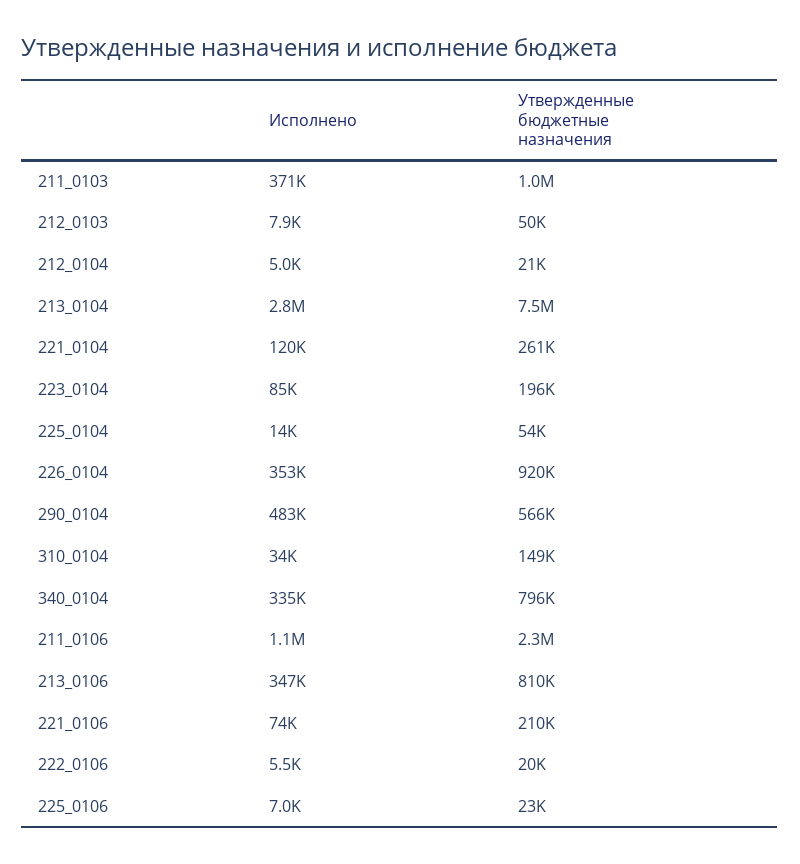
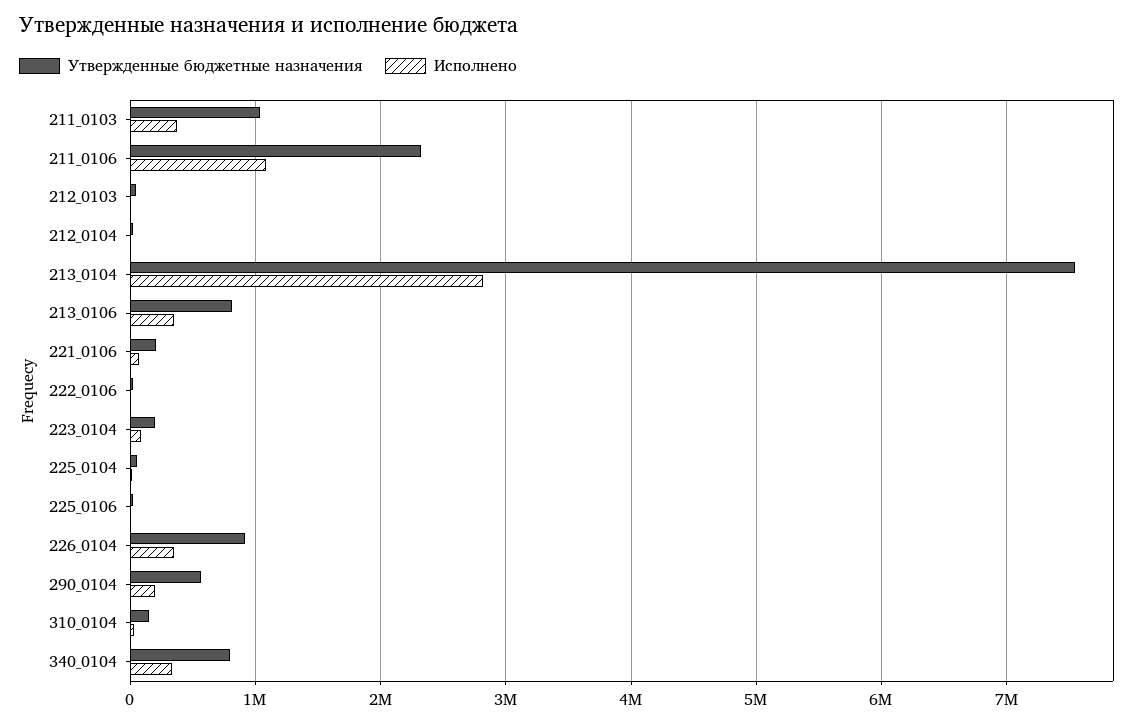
  {
    "Исполнено": {
      "211_0103": 371000,
      "212_0103": 7900,
      "212_0104": 5000,
      "213_0104": 2800000,
-     "221_0104": 120000,
      "223_0104": 85000,
      "225_0104": 14000,
      "226_0104": 353000,
-     "290_0104": 483000,
+     "290_0104": 200000,
      "310_0104": 34000,
      "340_0104": 335000,
      "211_0106": 1100000,
      "213_0106": 347000,
      "221_0106": 74000,
      "222_0106": 5500,
      "225_0106": 7000
    },
    "Утвержденные бюджетные назначения": {
      "211_0103": 1000000,
      "212_0103": 50000,
      "212_0104": 21000,
      "213_0104": 7500000,
-     "221_0104": 261000,
      "223_0104": 196000,
      "225_0104": 54000,
      "226_0104": 920000,
      "290_0104": 566000,
      "310_0104": 149000,
      "340_0104": 796000,
      "211_0106": 2300000,
      "213_0106": 810000,
      "221_0106": 210000,
      "222_0106": 20000,
      "225_0106": 23000
    }
  }

